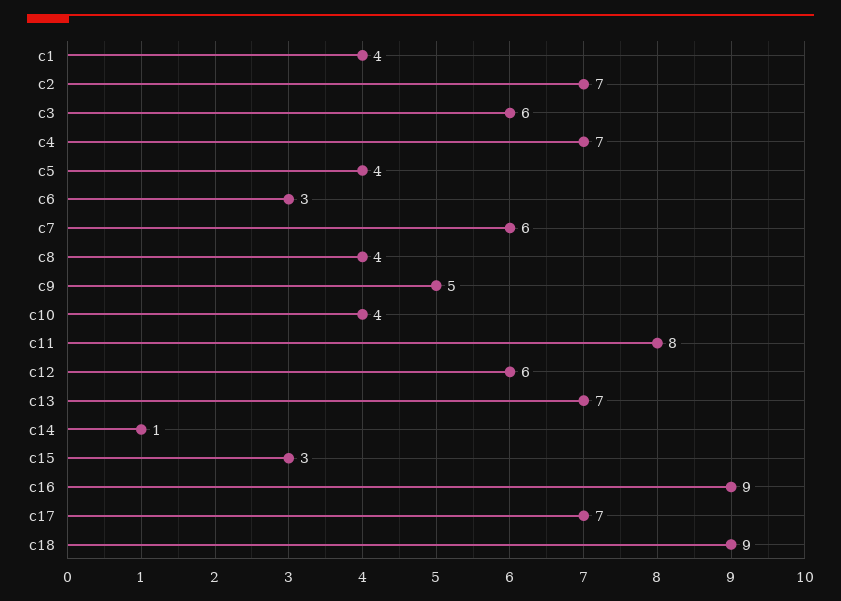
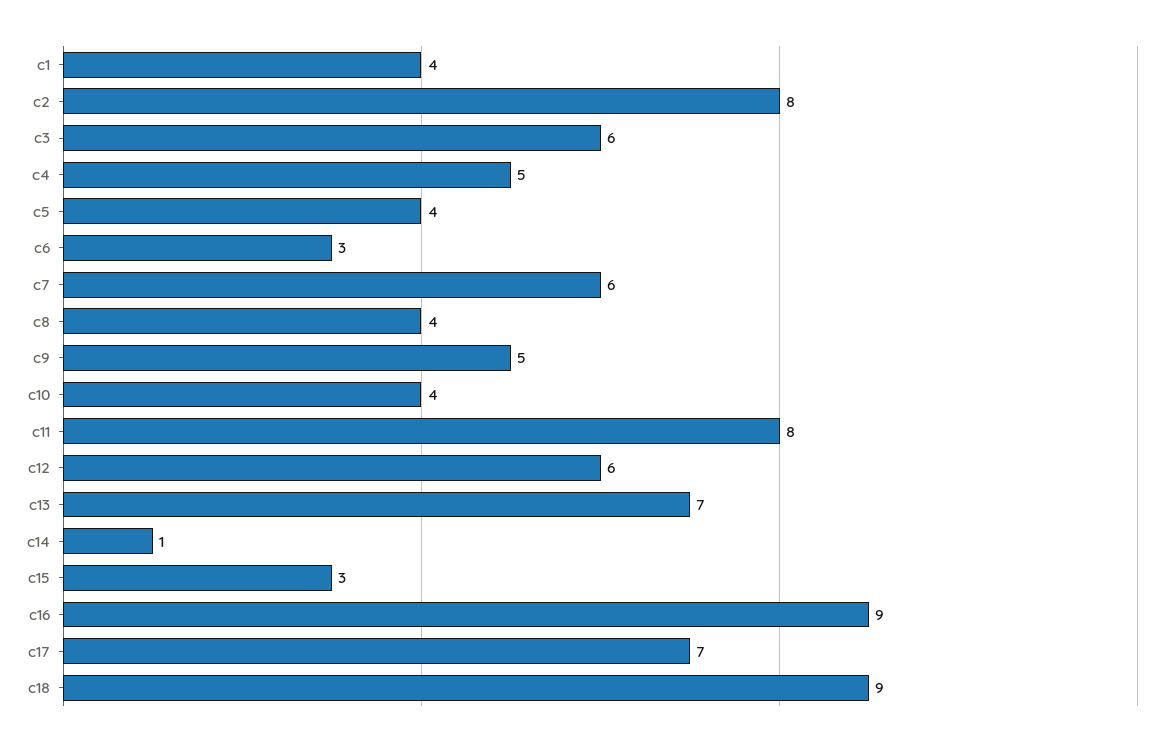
  {
    "c1": 4,
-   "c2": 7,
+   "c2": 8,
    "c3": 6,
-   "c4": 7,
+   "c4": 5,
    "c5": 4,
    "c6": 3,
    "c7": 6,
    "c8": 4,
    "c9": 5,
    "c10": 4,
    "c11": 8,
    "c12": 6,
    "c13": 7,
    "c14": 1,
    "c15": 3,
    "c16": 9,
    "c17": 7,
    "c18": 9
  }

